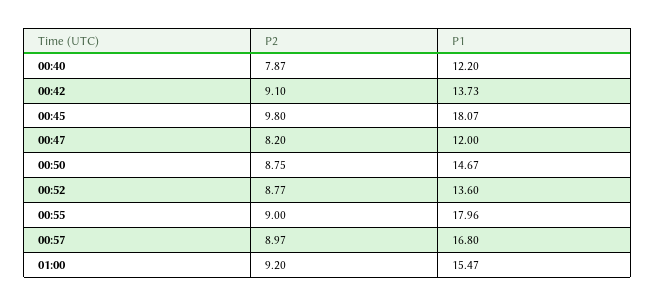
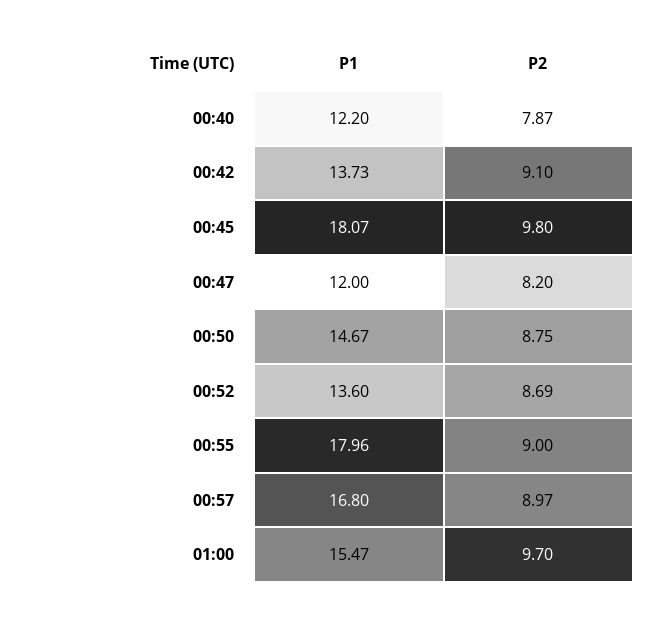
  {
    "P2": {
      "00:40": 7.87,
      "00:42": 9.1,
      "00:45": 9.8,
      "00:47": 8.2,
      "00:50": 8.75,
-     "00:52": 8.77,
+     "00:52": 8.69,
      "00:55": 9,
      "00:57": 8.97,
-     "01:00": 9.2
+     "01:00": 9.7
    },
    "P1": {
      "00:40": 12.2,
      "00:42": 13.73,
      "00:45": 18.07,
      "00:47": 12,
      "00:50": 14.67,
      "00:52": 13.6,
      "00:55": 17.96,
      "00:57": 16.8,
      "01:00": 15.47
    }
  }

